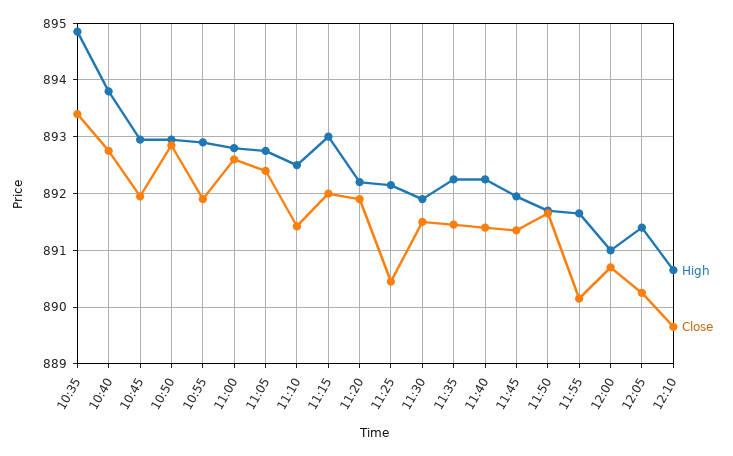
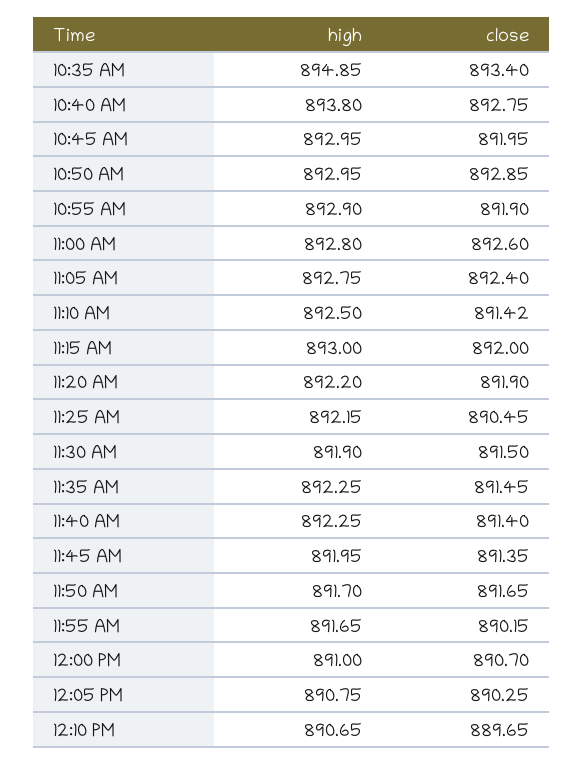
  {
    "High": {
      "10:35": 894.85,
      "10:40": 893.8,
      "10:45": 892.95,
      "10:50": 892.95,
      "10:55": 892.9,
      "11:00": 892.8,
      "11:05": 892.75,
      "11:10": 892.5,
      "11:15": 893,
      "11:20": 892.2,
      "11:25": 892.15,
      "11:30": 891.9,
      "11:35": 892.25,
      "11:40": 892.25,
      "11:45": 891.95,
      "11:50": 891.7,
      "11:55": 891.65,
      "12:00": 891,
-     "12:05": 891.4,
+     "12:05": 890.75,
      "12:10": 890.65
    },
    "Close": {
      "10:35": 893.4,
      "10:40": 892.75,
      "10:45": 891.95,
      "10:50": 892.85,
      "10:55": 891.9,
      "11:00": 892.6,
      "11:05": 892.4,
      "11:10": 891.42,
      "11:15": 892,
      "11:20": 891.9,
      "11:25": 890.45,
      "11:30": 891.5,
      "11:35": 891.45,
      "11:40": 891.4,
      "11:45": 891.35,
      "11:50": 891.65,
      "11:55": 890.15,
      "12:00": 890.7,
      "12:05": 890.25,
      "12:10": 889.65
    }
  }

